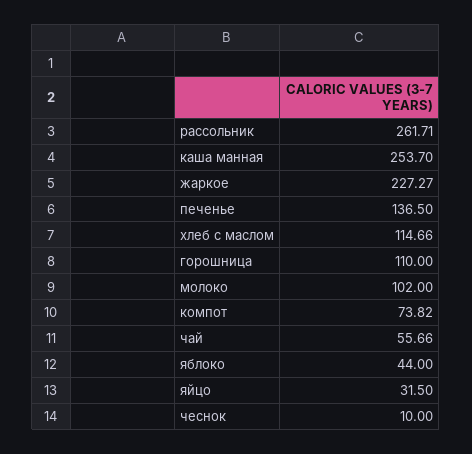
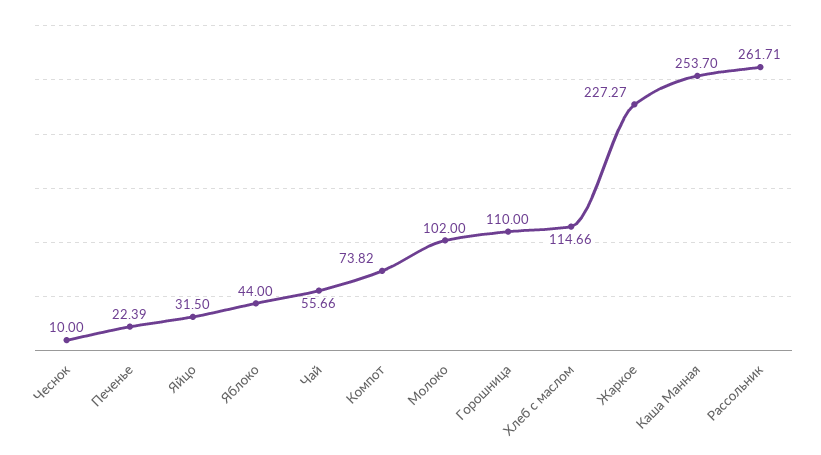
  {
    "рассольник": 261.71,
    "каша манная": 253.7,
    "жаркое": 227.27,
-   "печенье": 136.5,
+   "печенье": 22.39,
    "хлеб с маслом": 114.66,
    "горошница": 110,
    "молоко": 102,
    "компот": 73.82,
    "чай": 55.66,
    "яблоко": 44,
    "яйцо": 31.5,
    "чеснок": 10
  }

